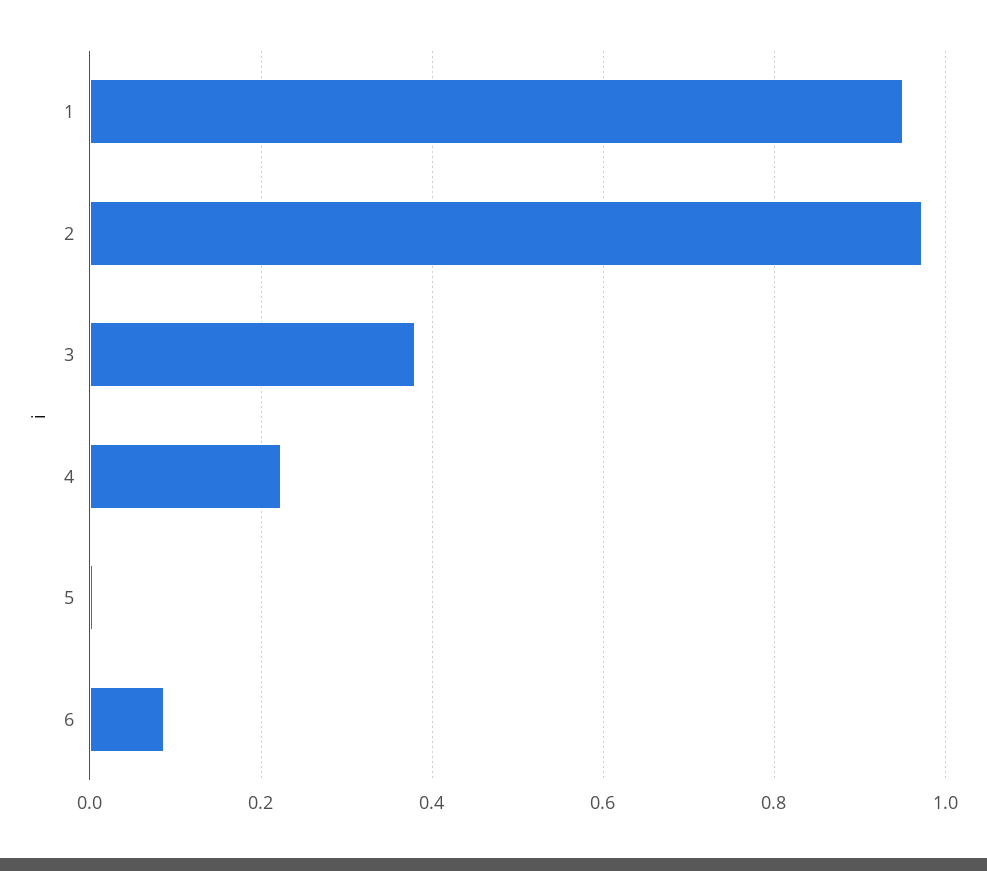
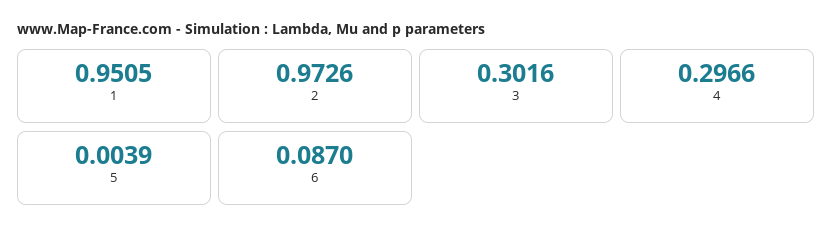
  {
    "1": 0.9505,
    "2": 0.9726,
-   "3": 0.38,
+   "3": 0.3016,
-   "4": 0.22,
+   "4": 0.2966,
    "5": 0.0039,
    "6": 0.087
  }

